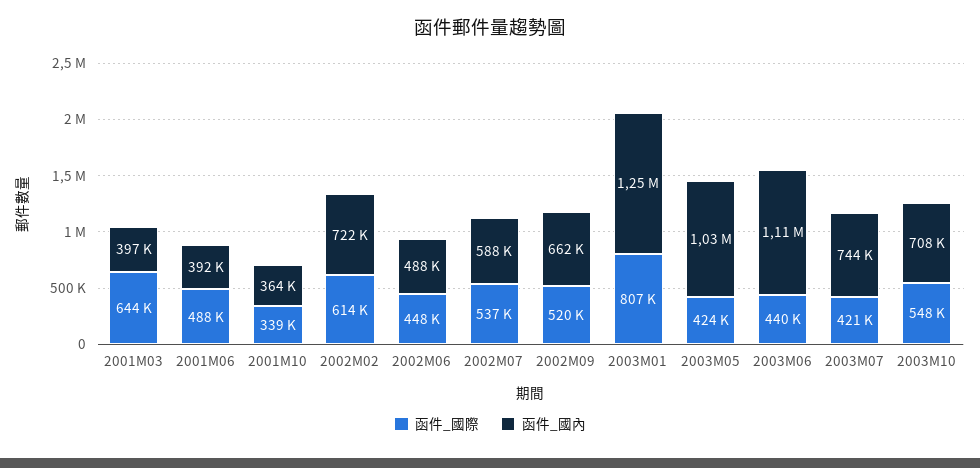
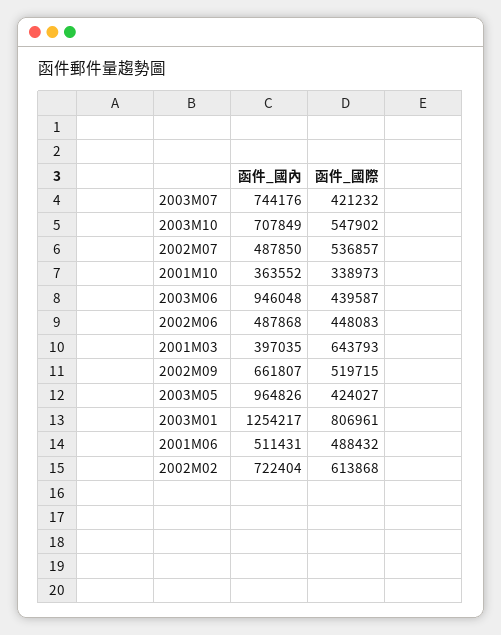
  {
    "函件_國際": {
      "2001M03": 643793,
      "2001M06": 488432,
      "2001M10": 338973,
      "2002M02": 613868,
      "2002M06": 448083,
      "2002M07": 536857,
      "2002M09": 519715,
      "2003M01": 806961,
      "2003M05": 424027,
      "2003M06": 439587,
      "2003M07": 421232,
      "2003M10": 547902
    },
    "函件_國內": {
      "2001M03": 397035,
-     "2001M06": 392000,
+     "2001M06": 511431,
      "2001M10": 363552,
      "2002M02": 722404,
      "2002M06": 487868,
-     "2002M07": 588000,
+     "2002M07": 487850,
      "2002M09": 661807,
      "2003M01": 1254217,
-     "2003M05": 1030000,
+     "2003M05": 964826,
-     "2003M06": 1110000,
+     "2003M06": 946048,
      "2003M07": 744176,
      "2003M10": 707849
    }
  }

